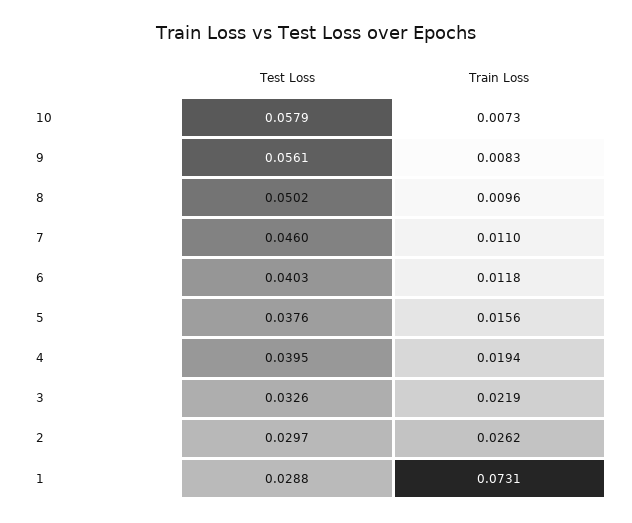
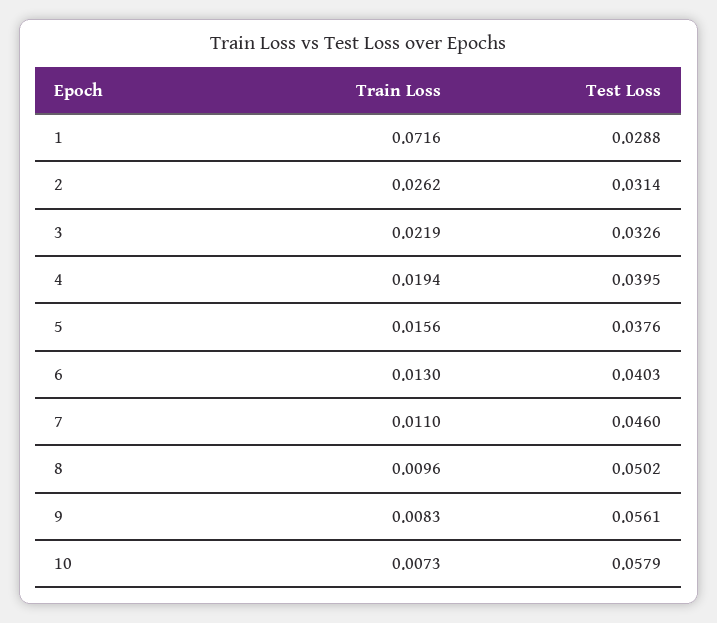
  {
    "Test Loss": {
      "10": 0.0579,
      "9": 0.0561,
      "8": 0.0502,
      "7": 0.046,
      "6": 0.0403,
      "5": 0.0376,
      "4": 0.0395,
      "3": 0.0326,
-     "2": 0.0297,
+     "2": 0.0314,
      "1": 0.0288
    },
    "Train Loss": {
      "10": 0.0073,
      "9": 0.0083,
      "8": 0.0096,
      "7": 0.011,
-     "6": 0.0118,
+     "6": 0.013,
      "5": 0.0156,
      "4": 0.0194,
      "3": 0.0219,
      "2": 0.0262,
-     "1": 0.0731
+     "1": 0.0716
    }
  }

